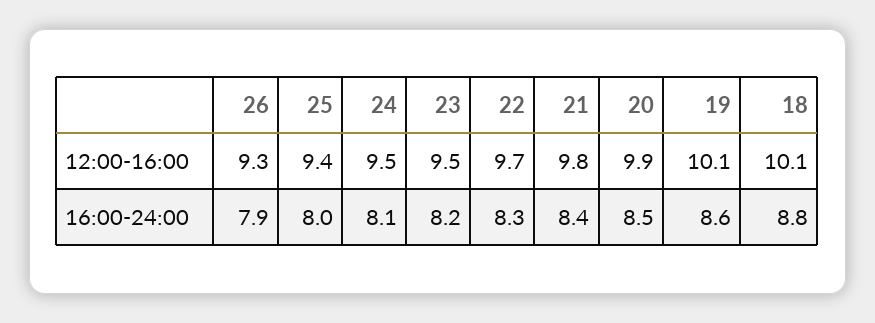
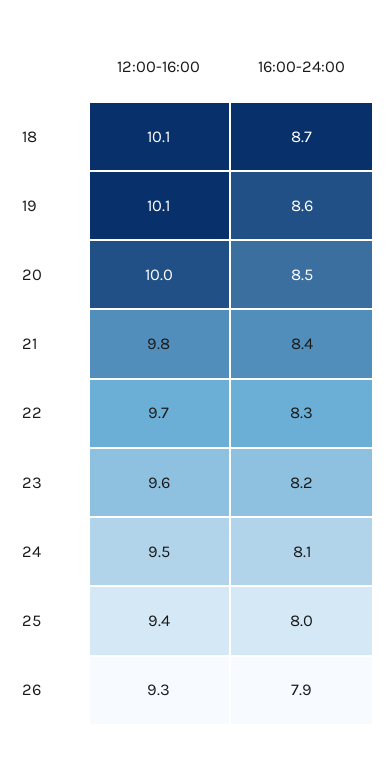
  {
    "26": {
      "12:00-16:00": 9.3,
      "16:00-24:00": 7.9
    },
    "25": {
      "12:00-16:00": 9.4,
      "16:00-24:00": 8
    },
    "24": {
      "12:00-16:00": 9.5,
      "16:00-24:00": 8.1
    },
    "23": {
-     "12:00-16:00": 9.5,
+     "12:00-16:00": 9.6,
      "16:00-24:00": 8.2
    },
    "22": {
      "12:00-16:00": 9.7,
      "16:00-24:00": 8.3
    },
    "21": {
      "12:00-16:00": 9.8,
      "16:00-24:00": 8.4
    },
    "20": {
-     "12:00-16:00": 9.9,
+     "12:00-16:00": 10,
      "16:00-24:00": 8.5
    },
    "19": {
      "12:00-16:00": 10.1,
      "16:00-24:00": 8.6
    },
    "18": {
      "12:00-16:00": 10.1,
-     "16:00-24:00": 8.8
+     "16:00-24:00": 8.7
    }
  }

